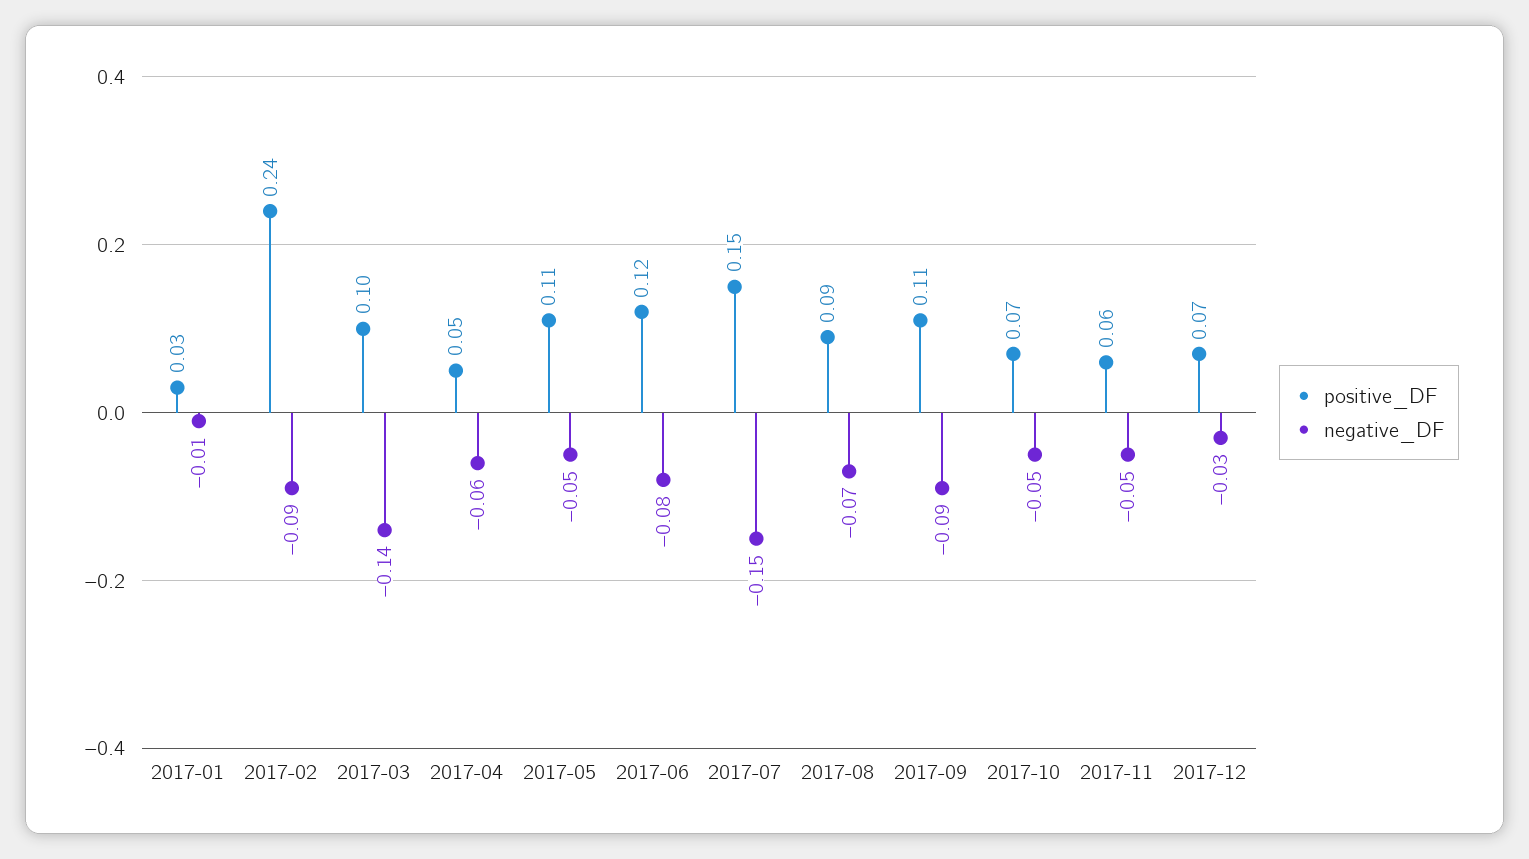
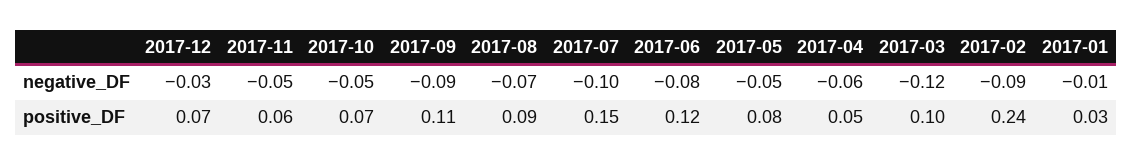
  {
    "positive_DF": {
      "2017-01": 0.03,
      "2017-02": 0.24,
      "2017-03": 0.1,
      "2017-04": 0.05,
-     "2017-05": 0.11,
+     "2017-05": 0.08,
      "2017-06": 0.12,
      "2017-07": 0.15,
      "2017-08": 0.09,
      "2017-09": 0.11,
      "2017-10": 0.07,
      "2017-11": 0.06,
      "2017-12": 0.07
    },
    "negative_DF": {
      "2017-01": -0.01,
      "2017-02": -0.09,
-     "2017-03": -0.14,
+     "2017-03": -0.12,
      "2017-04": -0.06,
      "2017-05": -0.05,
      "2017-06": -0.08,
-     "2017-07": -0.15,
+     "2017-07": -0.1,
      "2017-08": -0.07,
      "2017-09": -0.09,
      "2017-10": -0.05,
      "2017-11": -0.05,
      "2017-12": -0.03
    }
  }

